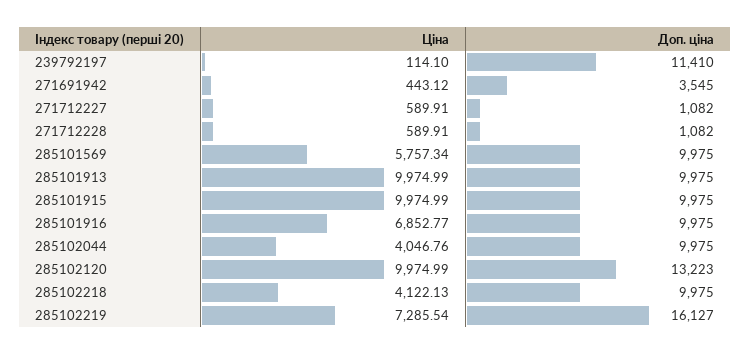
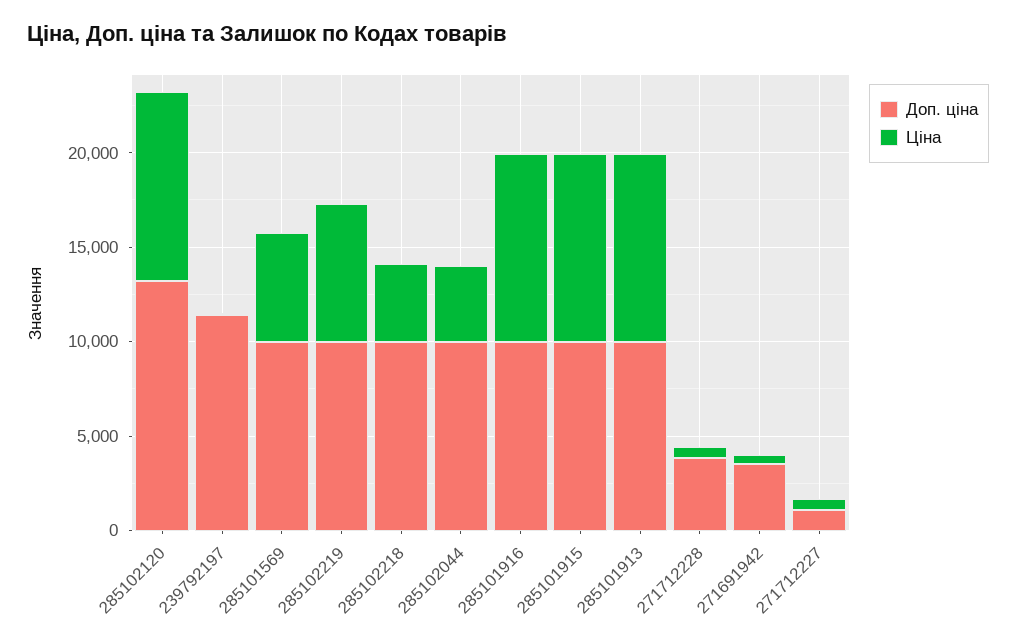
  {
    "Ціна": {
      "239792197": 114.1,
      "271691942": 443.12,
      "271712227": 589.91,
      "271712228": 589.91,
      "285101569": 5757.34,
      "285101913": 9974.99,
      "285101915": 9974.99,
-     "285101916": 6852.77,
+     "285101916": 10000,
      "285102044": 4046.76,
      "285102120": 9974.99,
      "285102218": 4122.13,
      "285102219": 7285.54
    },
    "Доп. ціна": {
      "239792197": 11410,
      "271691942": 3545,
      "271712227": 1082,
-     "271712228": 1082,
+     "271712228": 4000,
      "285101569": 9975,
      "285101913": 9975,
      "285101915": 9975,
      "285101916": 9975,
      "285102044": 9975,
      "285102120": 13223,
      "285102218": 9975,
-     "285102219": 16127
+     "285102219": 10000
    }
  }

